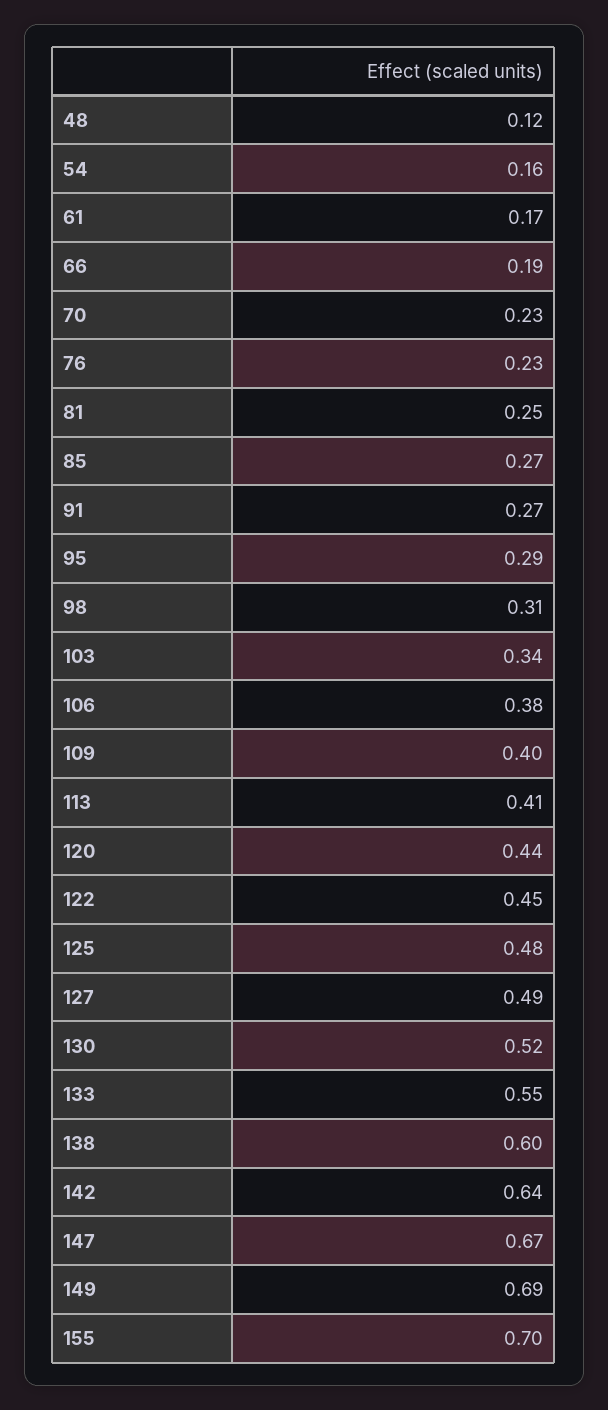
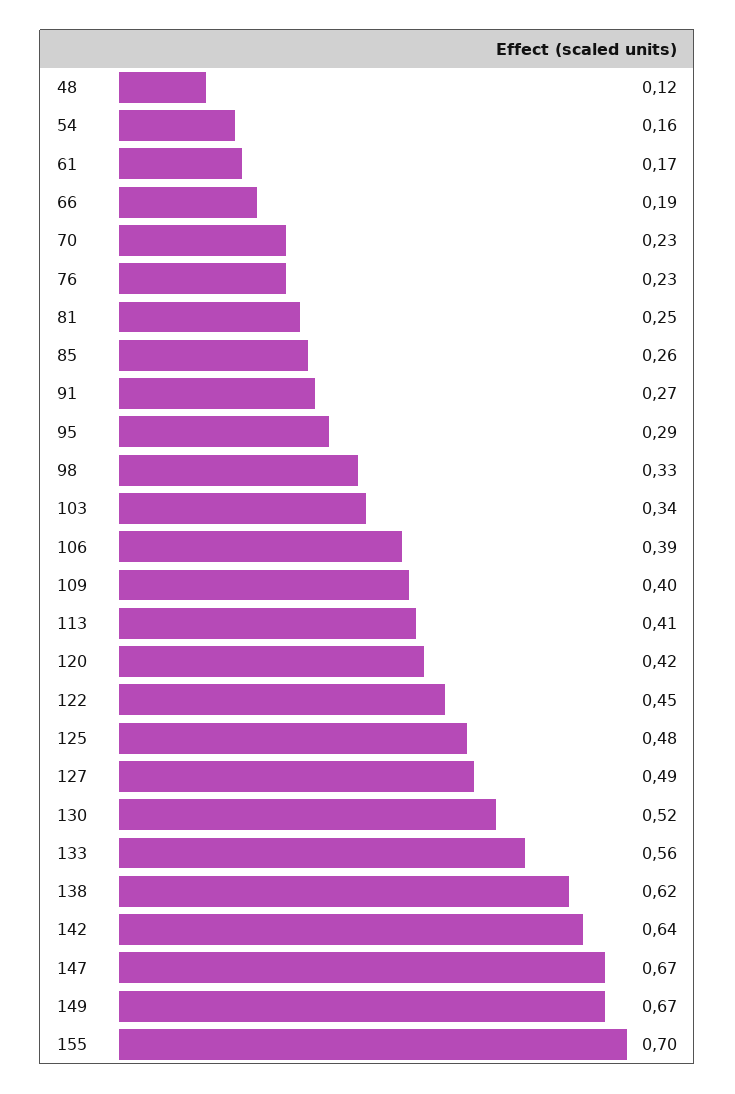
  {
    "48": 0.12,
    "54": 0.16,
    "61": 0.17,
    "66": 0.19,
    "70": 0.23,
    "76": 0.23,
    "81": 0.25,
-   "85": 0.27,
+   "85": 0.26,
    "91": 0.27,
    "95": 0.29,
-   "98": 0.31,
+   "98": 0.33,
    "103": 0.34,
-   "106": 0.38,
+   "106": 0.39,
    "109": 0.4,
    "113": 0.41,
-   "120": 0.44,
+   "120": 0.42,
    "122": 0.45,
    "125": 0.48,
    "127": 0.49,
    "130": 0.52,
-   "133": 0.55,
+   "133": 0.56,
-   "138": 0.6,
+   "138": 0.62,
    "142": 0.64,
    "147": 0.67,
-   "149": 0.69,
+   "149": 0.67,
    "155": 0.7
  }

